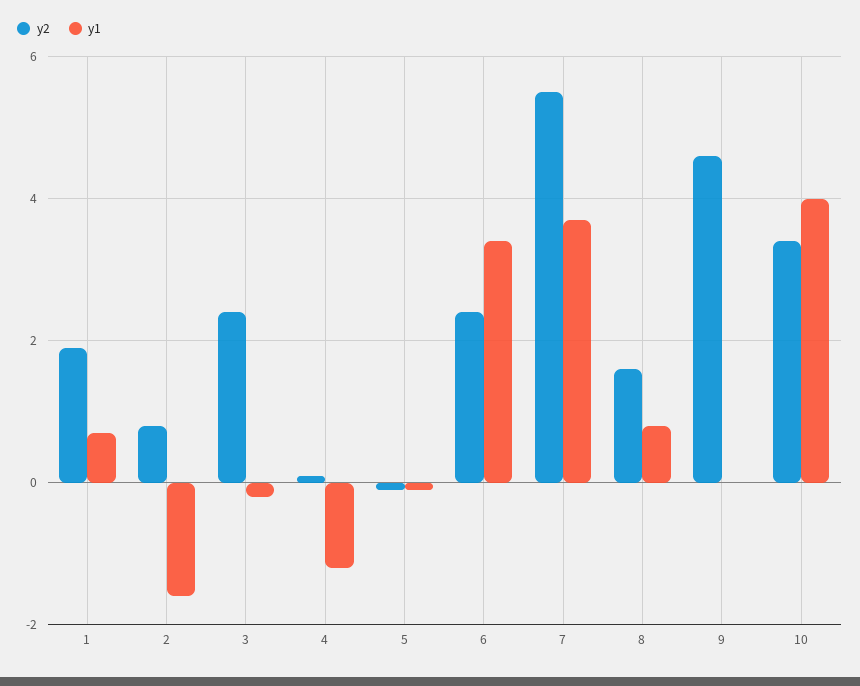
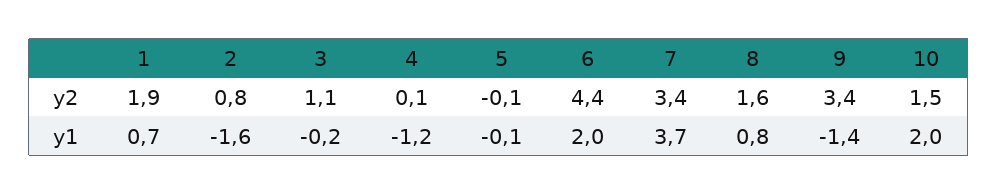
  {
    "y2": {
      "1": 1.9,
      "2": 0.8,
-     "3": 2.5,
+     "3": 1.1,
      "4": 0.1,
      "5": -0.1,
-     "6": 2.5,
+     "6": 4.4,
-     "7": 5.5,
+     "7": 3.4,
      "8": 1.6,
-     "9": 4.5,
+     "9": 3.4,
-     "10": 3.5
+     "10": 1.5
    },
    "y1": {
      "1": 0.7,
      "2": -1.6,
      "3": -0.2,
      "4": -1.2,
      "5": -0.1,
-     "6": 3.5,
+     "6": 2,
      "7": 3.7,
      "8": 0.8,
-     "9": 0,
+     "9": -1.4,
-     "10": 4
+     "10": 2
    }
  }

